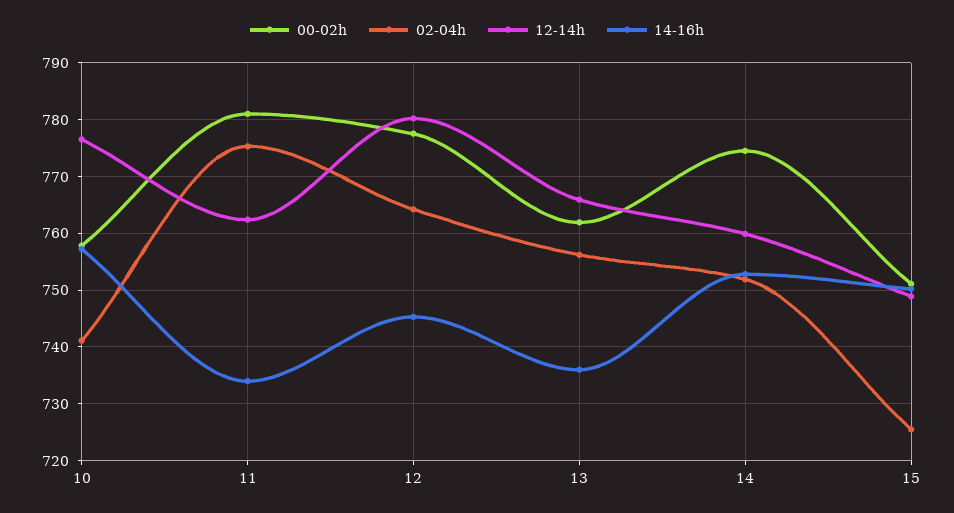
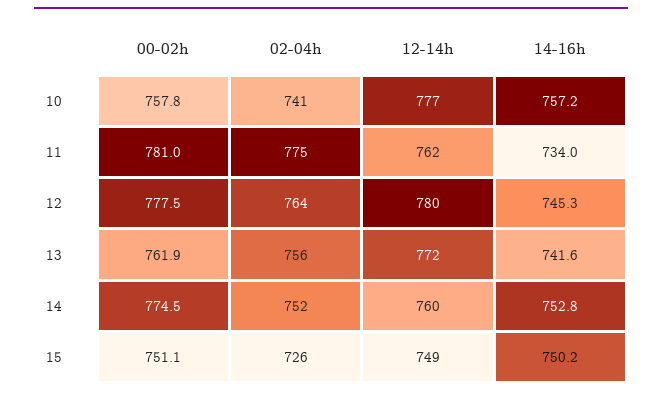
  {
    "00-02h": {
      "10": 757.8,
      "11": 781,
      "12": 777.5,
      "13": 761.9,
      "14": 774.5,
      "15": 751.1
    },
    "02-04h": {
      "10": 741,
      "11": 775,
      "12": 764,
      "13": 756,
      "14": 752,
      "15": 726
    },
    "12-14h": {
      "10": 777,
      "11": 762,
      "12": 780,
-     "13": 766,
+     "13": 772,
      "14": 760,
      "15": 749
    },
    "14-16h": {
      "10": 757.2,
      "11": 734,
      "12": 745.3,
-     "13": 736,
+     "13": 741.6,
      "14": 752.8,
      "15": 750.2
    }
  }

